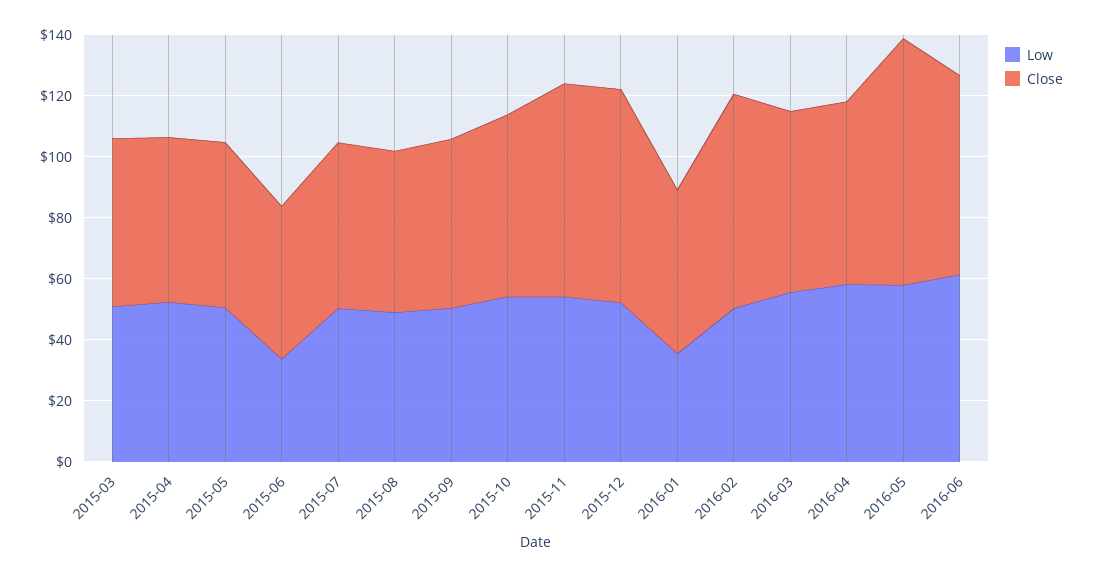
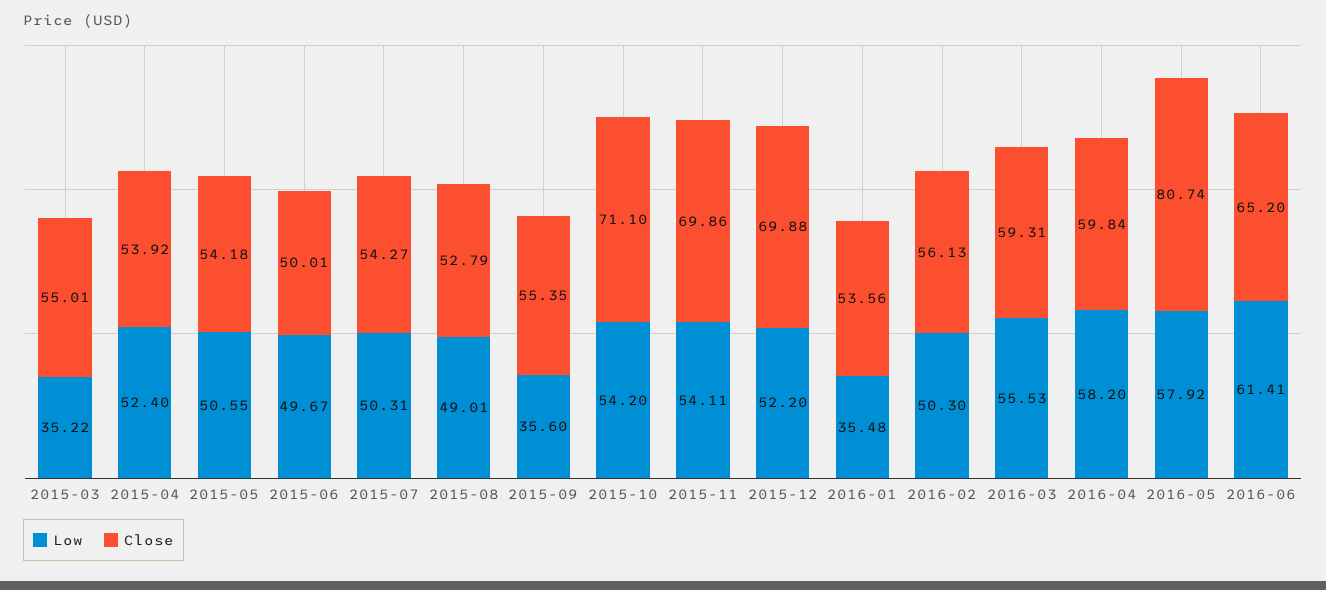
  {
    "Low": {
-     "2015-03": 50,
+     "2015-03": 35.22,
      "2015-04": 52.4,
      "2015-05": 50.55,
-     "2015-06": 35,
+     "2015-06": 49.67,
      "2015-07": 50.31,
      "2015-08": 49.01,
-     "2015-09": 50,
+     "2015-09": 35.6,
      "2015-10": 54.2,
      "2015-11": 54.11,
      "2015-12": 52.2,
      "2016-01": 35.48,
      "2016-02": 50.3,
      "2016-03": 55.53,
      "2016-04": 58.2,
      "2016-05": 57.92,
      "2016-06": 61.41
    },
    "Close": {
      "2015-03": 55.01,
      "2015-04": 53.92,
      "2015-05": 54.18,
      "2015-06": 50.01,
      "2015-07": 54.27,
      "2015-08": 52.79,
      "2015-09": 55.35,
-     "2015-10": 60,
+     "2015-10": 71.1,
      "2015-11": 69.86,
      "2015-12": 69.88,
      "2016-01": 53.56,
-     "2016-02": 70,
+     "2016-02": 56.13,
      "2016-03": 59.31,
      "2016-04": 59.84,
      "2016-05": 80.74,
      "2016-06": 65.2
    }
  }

